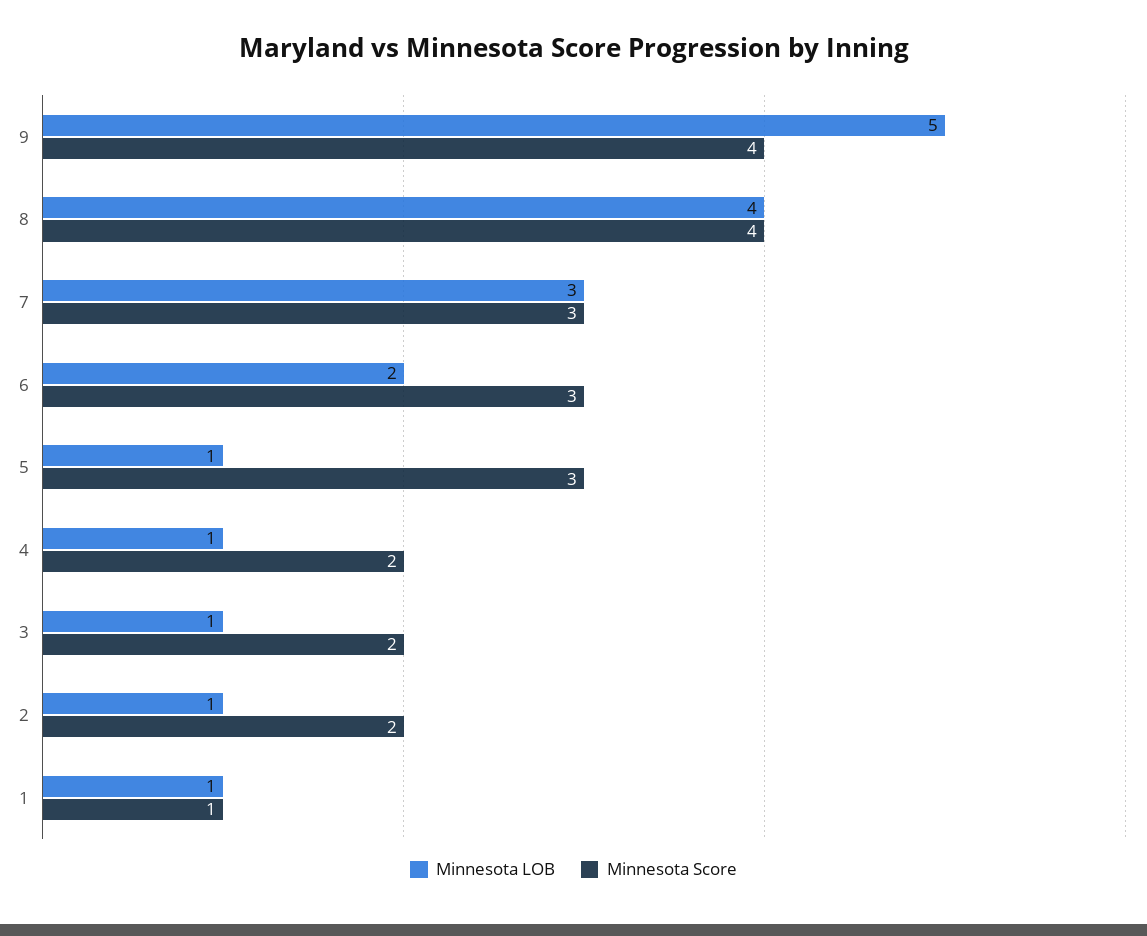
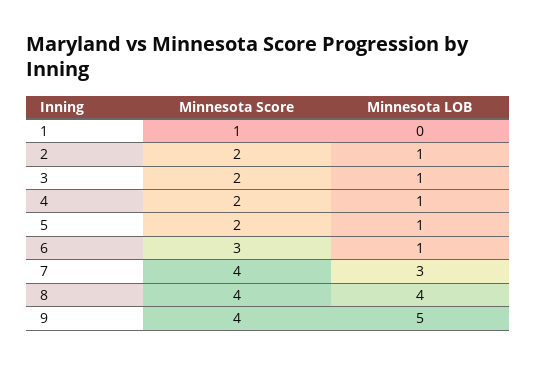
  {
    "Minnesota LOB": {
      "9": 5,
      "8": 4,
      "7": 3,
-     "6": 2,
+     "6": 1,
      "5": 1,
      "4": 1,
      "3": 1,
      "2": 1,
-     "1": 1
+     "1": 0
    },
    "Minnesota Score": {
      "9": 4,
      "8": 4,
-     "7": 3,
+     "7": 4,
      "6": 3,
-     "5": 3,
+     "5": 2,
      "4": 2,
      "3": 2,
      "2": 2,
      "1": 1
    }
  }

